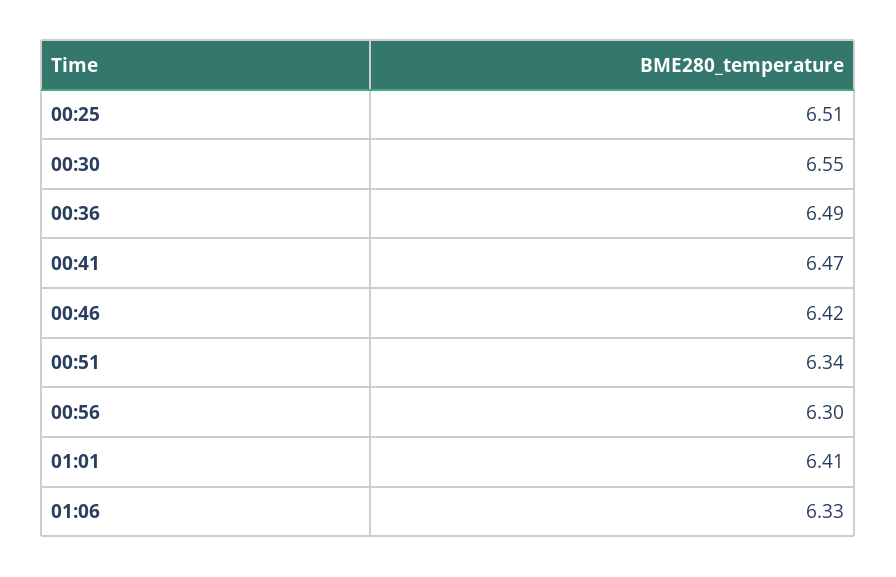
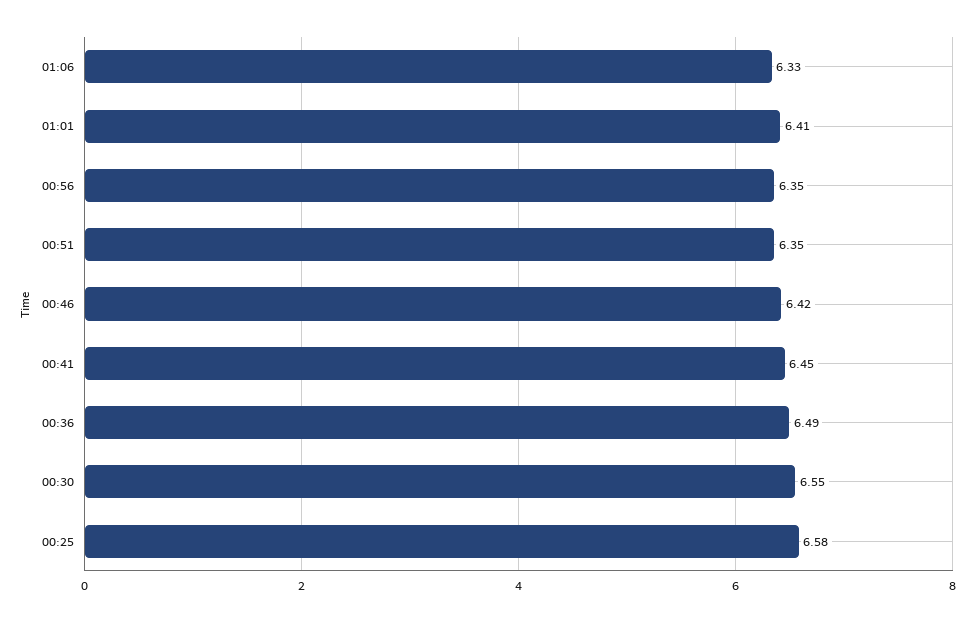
  {
-   "00:25": 6.51,
+   "00:25": 6.58,
    "00:30": 6.55,
    "00:36": 6.49,
-   "00:41": 6.47,
+   "00:41": 6.45,
    "00:46": 6.42,
-   "00:51": 6.34,
+   "00:51": 6.35,
-   "00:56": 6.3,
+   "00:56": 6.35,
    "01:01": 6.41,
    "01:06": 6.33
  }

